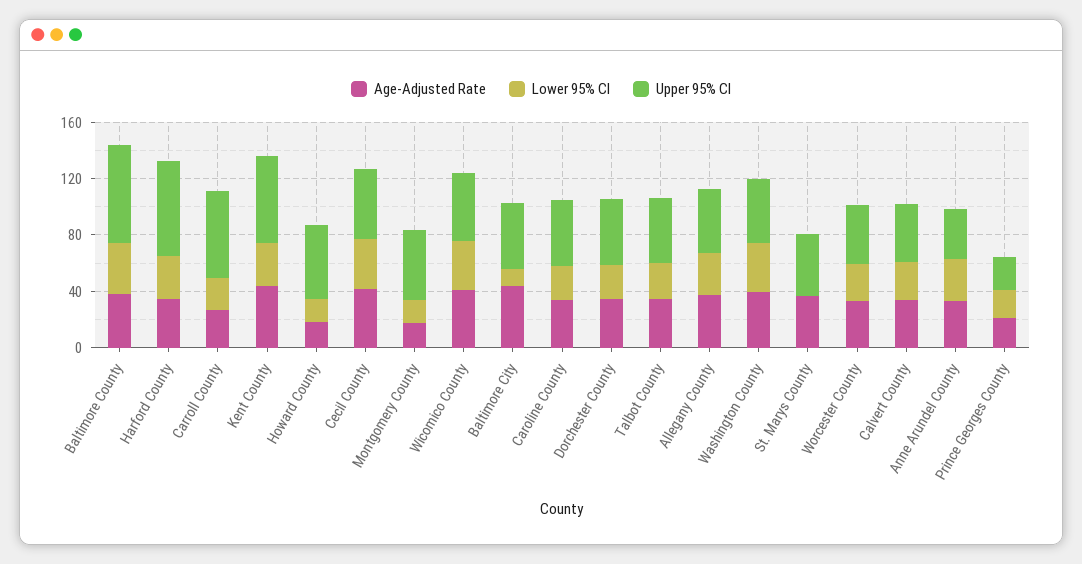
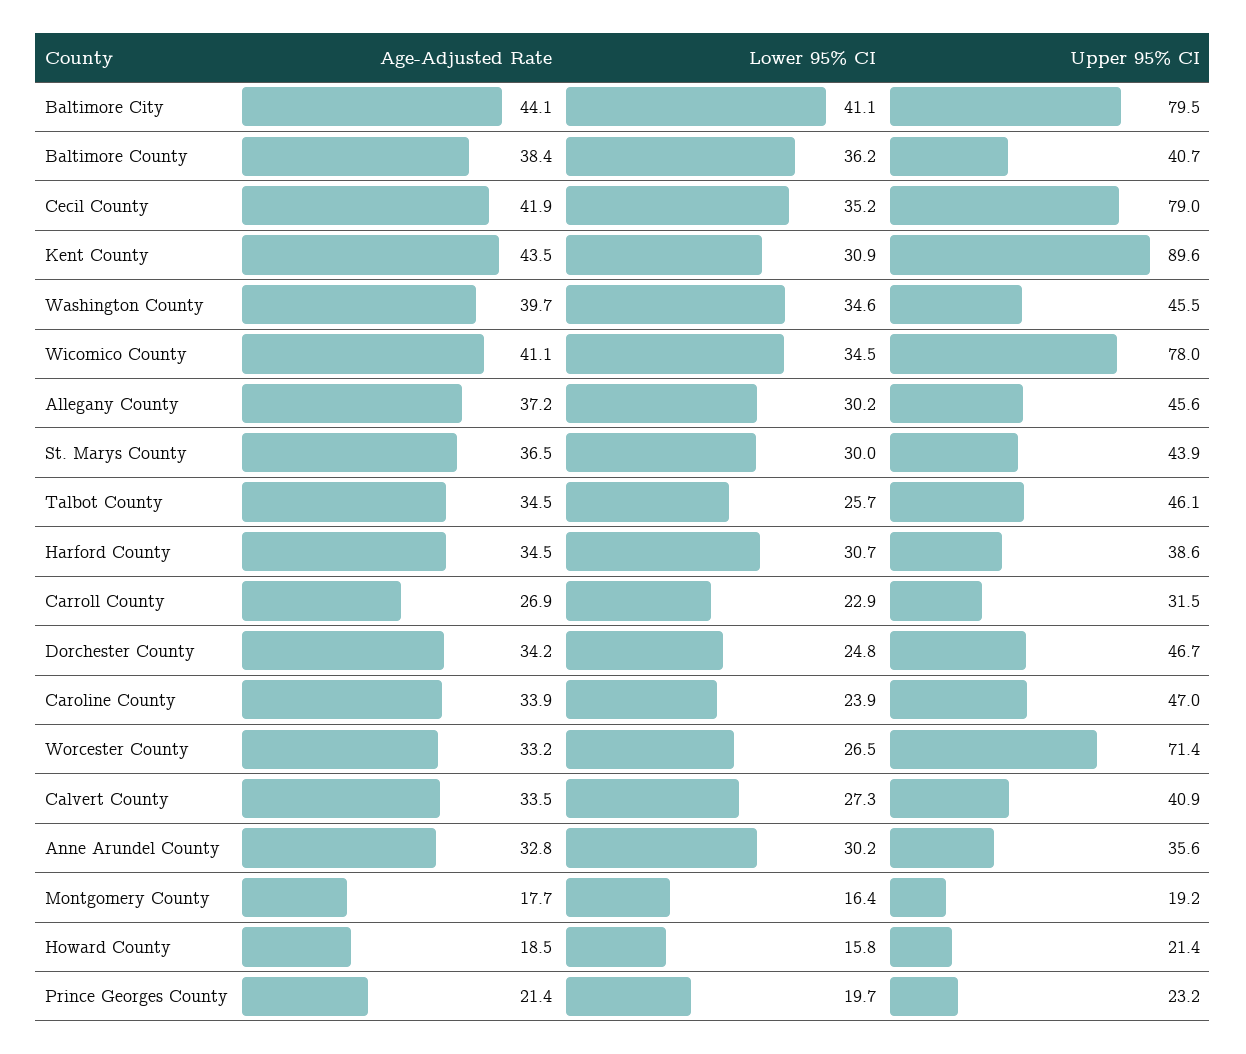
  {
    "Age-Adjusted Rate": {
      "Baltimore County": 38.4,
      "Harford County": 34.5,
      "Carroll County": 26.9,
      "Kent County": 43.5,
      "Howard County": 18.5,
      "Cecil County": 41.9,
      "Montgomery County": 17.7,
      "Wicomico County": 41.1,
      "Baltimore City": 44.1,
      "Caroline County": 33.9,
      "Dorchester County": 34.2,
      "Talbot County": 34.5,
      "Allegany County": 37.2,
      "Washington County": 39.7,
      "St. Marys County": 36.5,
      "Worcester County": 33.2,
      "Calvert County": 33.5,
      "Anne Arundel County": 32.8,
      "Prince Georges County": 21.4
    },
    "Lower 95% CI": {
      "Baltimore County": 36.2,
      "Harford County": 30.7,
      "Carroll County": 22.9,
      "Kent County": 30.9,
      "Howard County": 15.8,
      "Cecil County": 35.2,
      "Montgomery County": 16.4,
      "Wicomico County": 34.5,
-     "Baltimore City": 10,
+     "Baltimore City": 41.1,
      "Caroline County": 23.9,
      "Dorchester County": 24.8,
      "Talbot County": 25.7,
      "Allegany County": 30.2,
      "Washington County": 34.6,
-     "St. Marys County": 0,
+     "St. Marys County": 30,
      "Worcester County": 26.5,
      "Calvert County": 27.3,
      "Anne Arundel County": 30.2,
      "Prince Georges County": 19.7
    },
    "Upper 95% CI": {
-     "Baltimore County": 70,
+     "Baltimore County": 40.7,
-     "Harford County": 70,
+     "Harford County": 38.6,
-     "Carroll County": 60,
+     "Carroll County": 31.5,
-     "Kent County": 60,
+     "Kent County": 89.6,
-     "Howard County": 50,
+     "Howard County": 21.4,
-     "Cecil County": 50,
+     "Cecil County": 79,
-     "Montgomery County": 50,
+     "Montgomery County": 19.2,
-     "Wicomico County": 50,
+     "Wicomico County": 78,
-     "Baltimore City": 50,
+     "Baltimore City": 79.5,
      "Caroline County": 47,
      "Dorchester County": 46.7,
      "Talbot County": 46.1,
      "Allegany County": 45.6,
      "Washington County": 45.5,
      "St. Marys County": 43.9,
-     "Worcester County": 40,
+     "Worcester County": 71.4,
      "Calvert County": 40.9,
      "Anne Arundel County": 35.6,
      "Prince Georges County": 23.2
    }
  }

